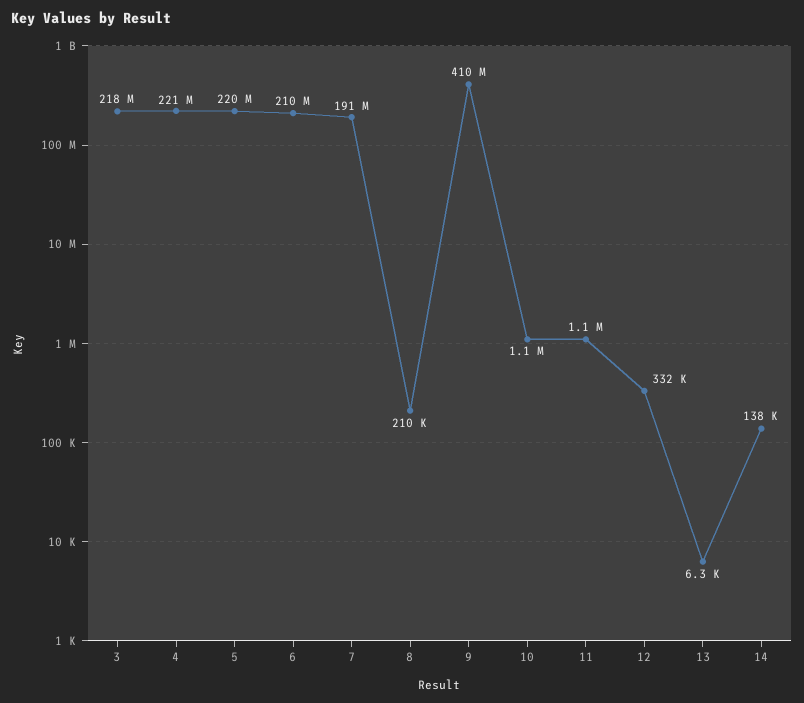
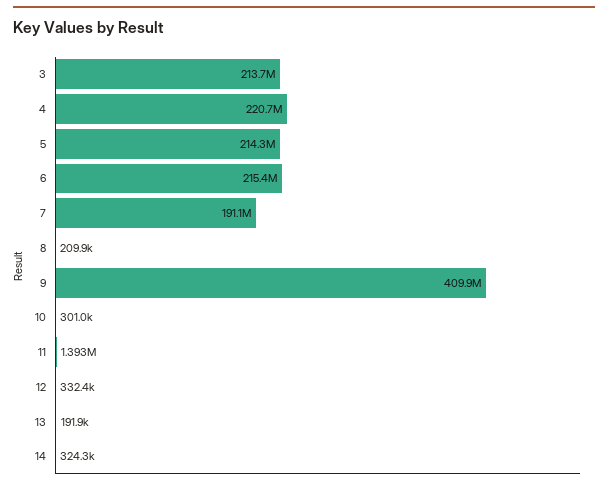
  {
-   "3": 218000000,
+   "3": 213700000,
    "4": 220700000,
-   "5": 220000000,
+   "5": 214300000,
-   "6": 210000000,
+   "6": 215400000,
    "7": 191100000,
    "8": 209900,
    "9": 409900000,
-   "10": 1100000,
+   "10": 301000,
-   "11": 1100000,
+   "11": 1393000,
    "12": 332400,
-   "13": 6300,
+   "13": 191900,
-   "14": 138000
+   "14": 324300
  }

